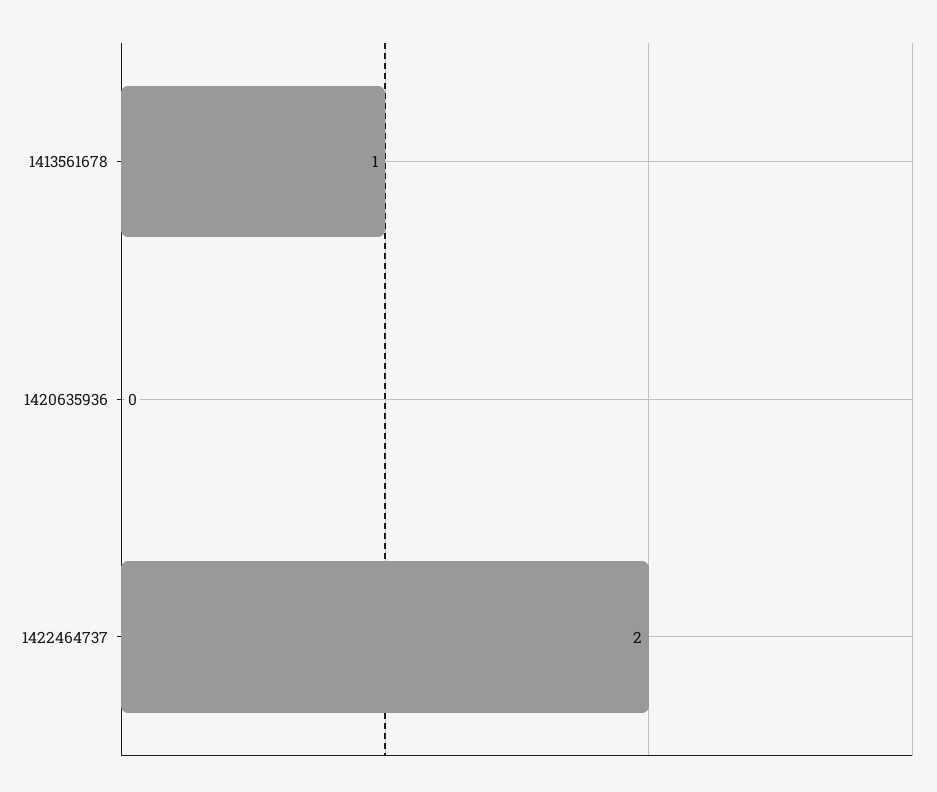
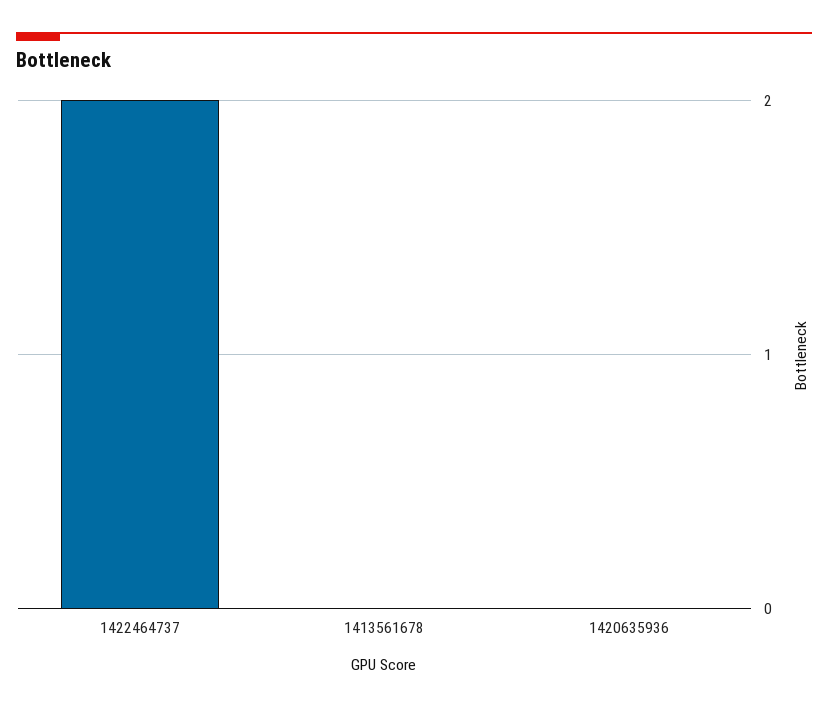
  {
-   "1413561678": 1,
+   "1413561678": 0,
    "1420635936": 0,
    "1422464737": 2
  }

